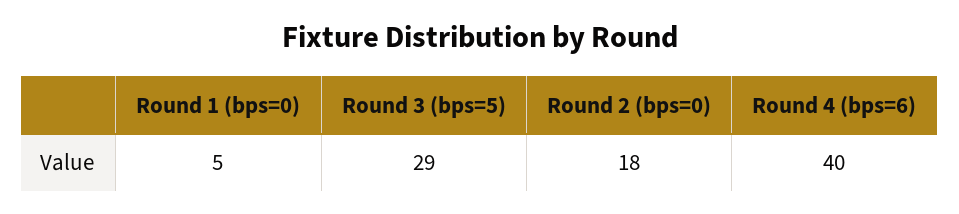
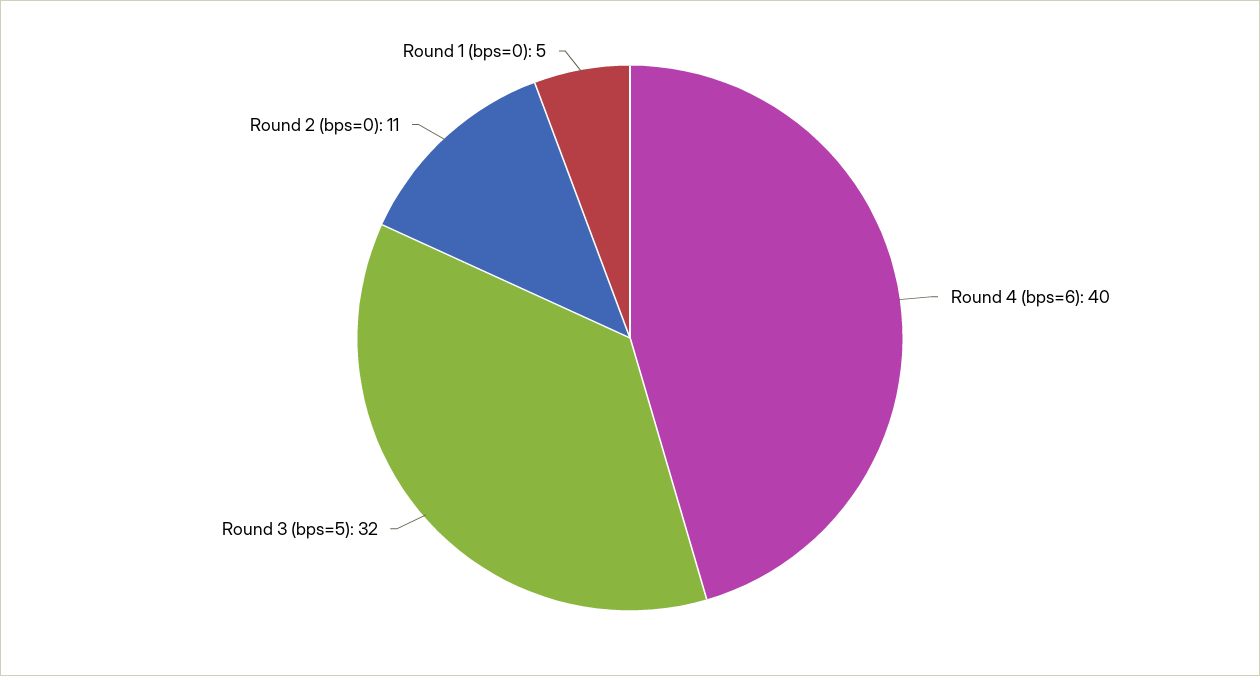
  {
    "Round 1 (bps=0)": 5,
-   "Round 3 (bps=5)": 29,
+   "Round 3 (bps=5)": 32,
-   "Round 2 (bps=0)": 18,
+   "Round 2 (bps=0)": 11,
    "Round 4 (bps=6)": 40
  }

